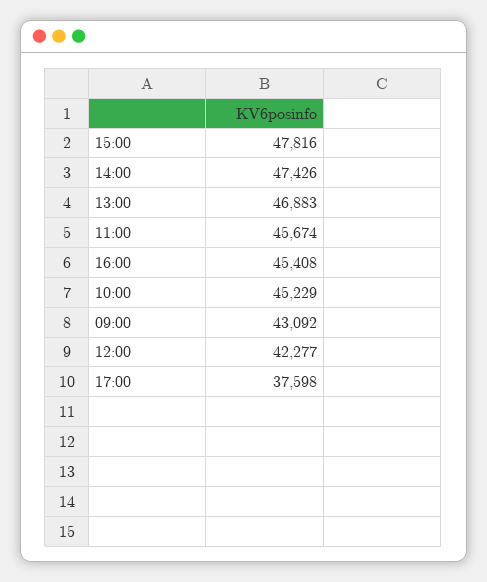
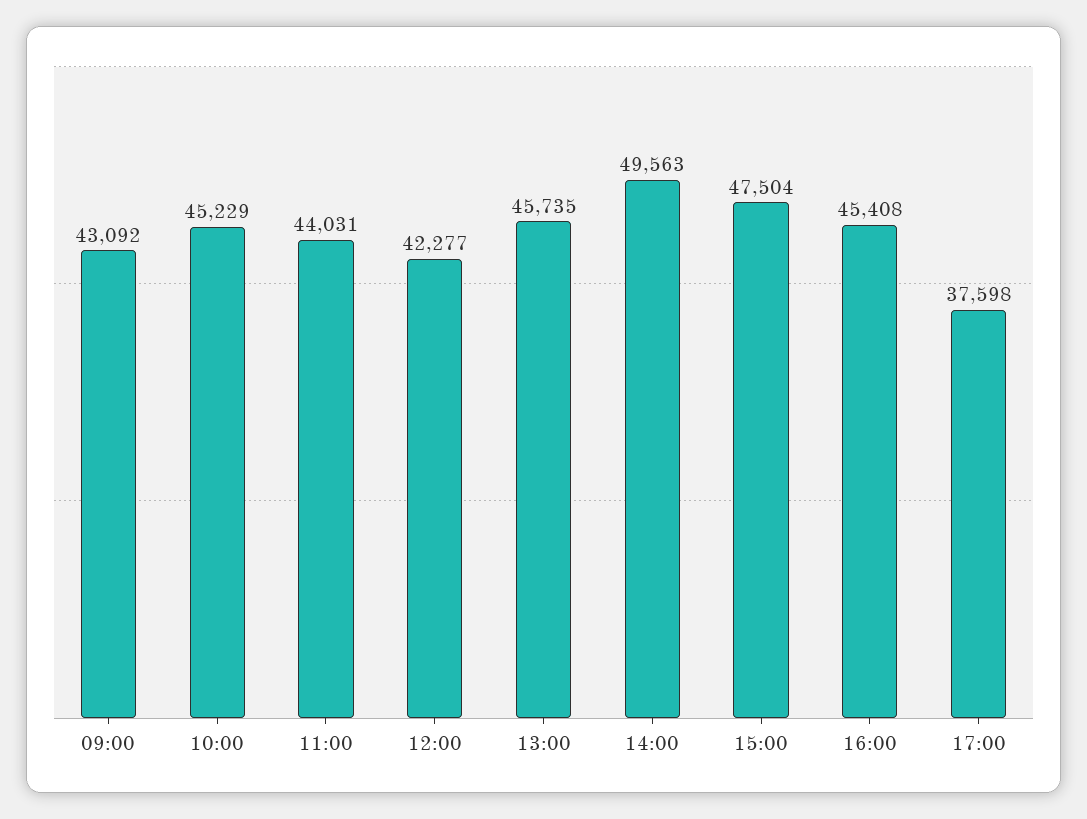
  {
-   "15:00": 47816,
+   "15:00": 47504,
-   "14:00": 47426,
+   "14:00": 49563,
-   "13:00": 46883,
+   "13:00": 45735,
-   "11:00": 45674,
+   "11:00": 44031,
    "16:00": 45408,
    "10:00": 45229,
    "09:00": 43092,
    "12:00": 42277,
    "17:00": 37598
  }

